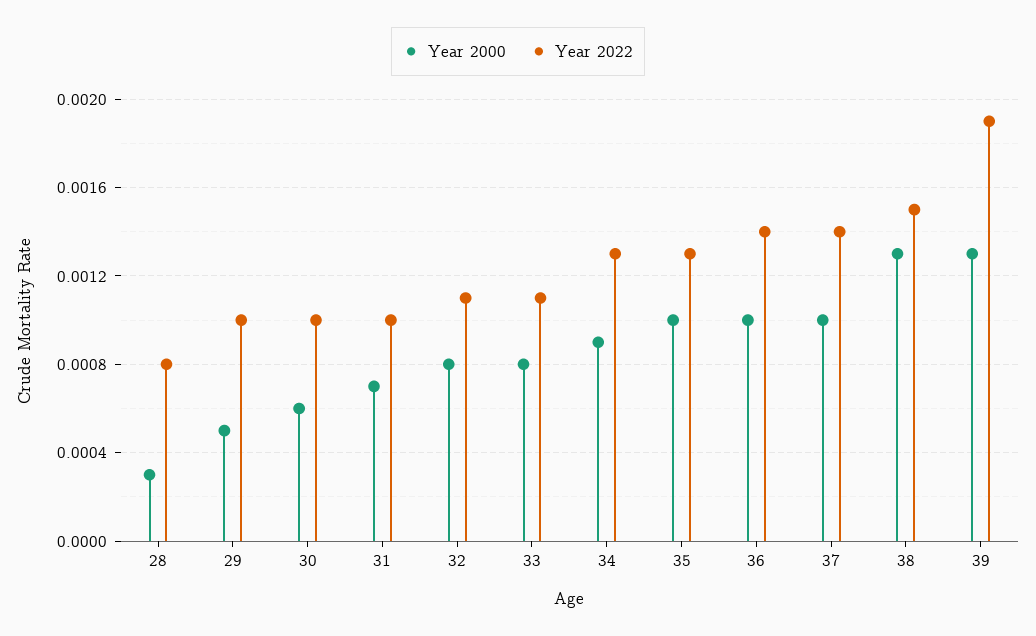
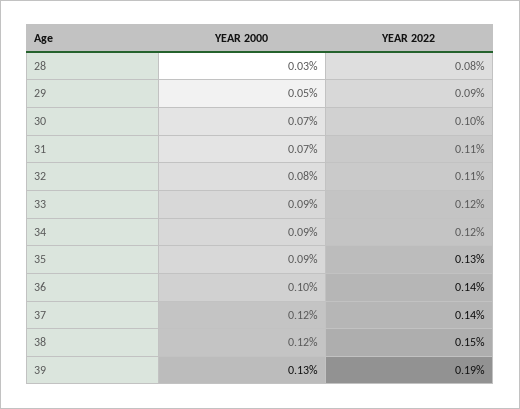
  {
    "Year 2000": {
      "28": 0.0003,
      "29": 0.0005,
-     "30": 0.0006,
+     "30": 0.0007,
      "31": 0.0007,
      "32": 0.0008,
-     "33": 0.0008,
+     "33": 0.0009,
      "34": 0.0009,
-     "35": 0.001,
+     "35": 0.0009,
      "36": 0.001,
-     "37": 0.001,
+     "37": 0.0012,
-     "38": 0.0013,
+     "38": 0.0012,
      "39": 0.0013
    },
    "Year 2022": {
      "28": 0.0008,
-     "29": 0.001,
+     "29": 0.0009,
      "30": 0.001,
-     "31": 0.001,
+     "31": 0.0011,
      "32": 0.0011,
-     "33": 0.0011,
+     "33": 0.0012,
-     "34": 0.0013,
+     "34": 0.0012,
      "35": 0.0013,
      "36": 0.0014,
      "37": 0.0014,
      "38": 0.0015,
      "39": 0.0019
    }
  }

